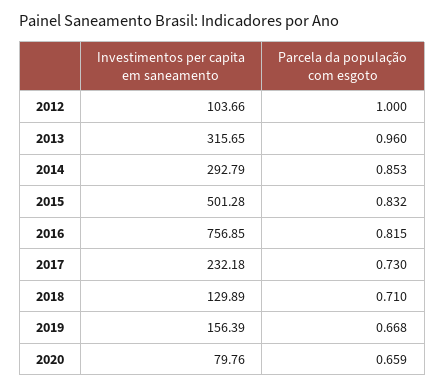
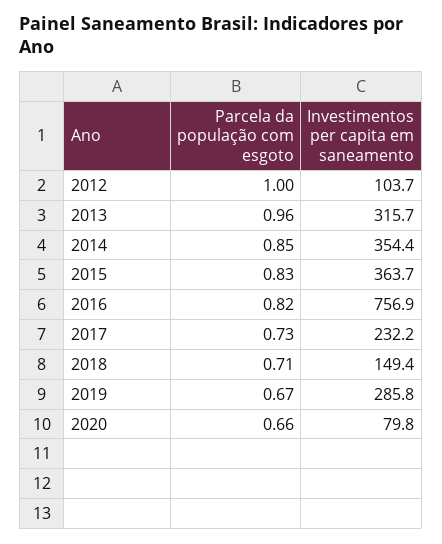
  {
    "Investimentos per capita em saneamento": {
      "2012": 103.66,
      "2013": 315.65,
-     "2014": 292.79,
+     "2014": 354.4,
-     "2015": 501.28,
+     "2015": 363.7,
      "2016": 756.85,
      "2017": 232.18,
-     "2018": 129.89,
+     "2018": 149.4,
-     "2019": 156.39,
+     "2019": 285.8,
      "2020": 79.76
    },
    "Parcela da população com esgoto": {
      "2012": 1,
      "2013": 0.96,
      "2014": 0.853,
      "2015": 0.832,
      "2016": 0.815,
      "2017": 0.73,
      "2018": 0.71,
      "2019": 0.668,
      "2020": 0.659
    }
  }

